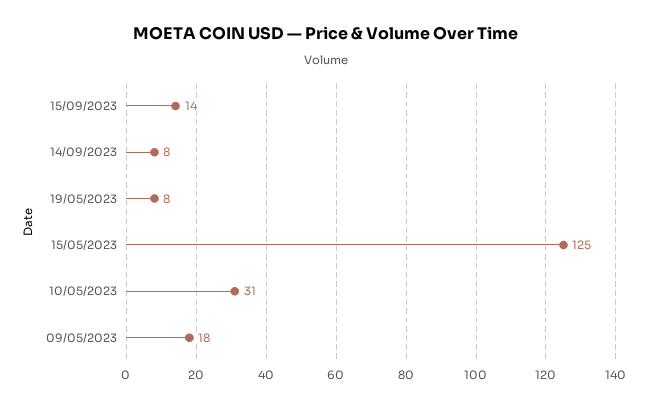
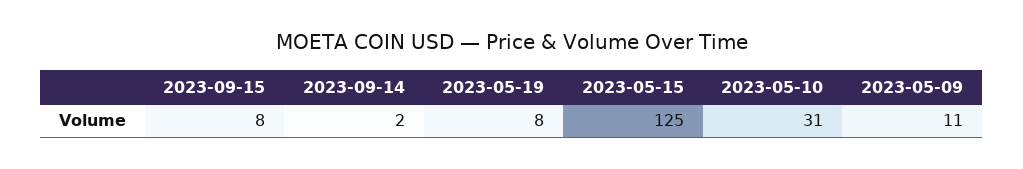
  {
-   "15/09/2023": 14,
+   "15/09/2023": 8,
-   "14/09/2023": 8,
+   "14/09/2023": 2,
    "19/05/2023": 8,
    "15/05/2023": 125,
    "10/05/2023": 31,
-   "09/05/2023": 18
+   "09/05/2023": 11
  }

